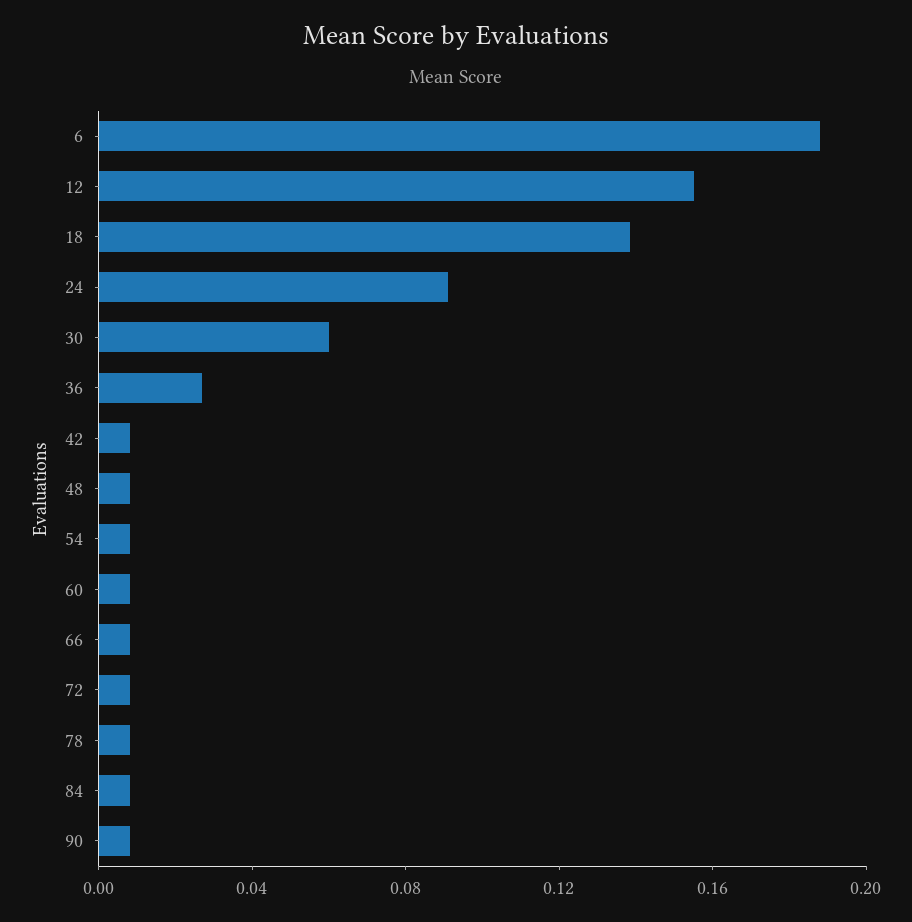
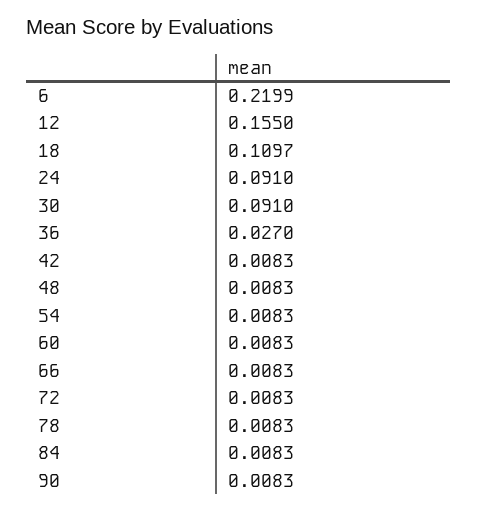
  {
-   "6": 0.19,
+   "6": 0.2199,
    "12": 0.155,
-   "18": 0.14,
+   "18": 0.1097,
    "24": 0.091,
-   "30": 0.06,
+   "30": 0.091,
    "36": 0.027,
    "42": 0.0083,
    "48": 0.0083,
    "54": 0.0083,
    "60": 0.0083,
    "66": 0.0083,
    "72": 0.0083,
    "78": 0.0083,
    "84": 0.0083,
    "90": 0.0083
  }

